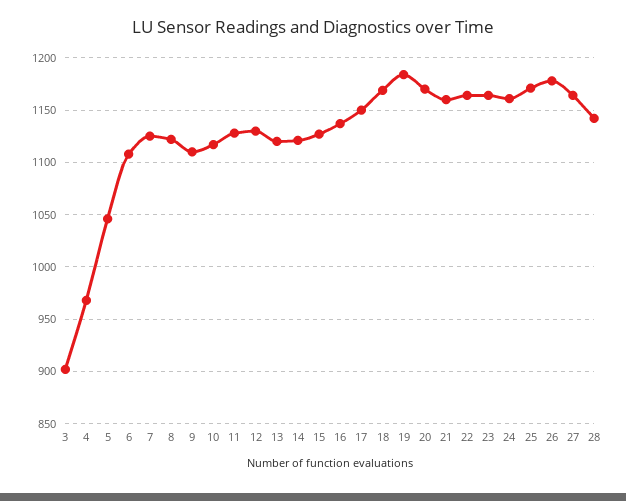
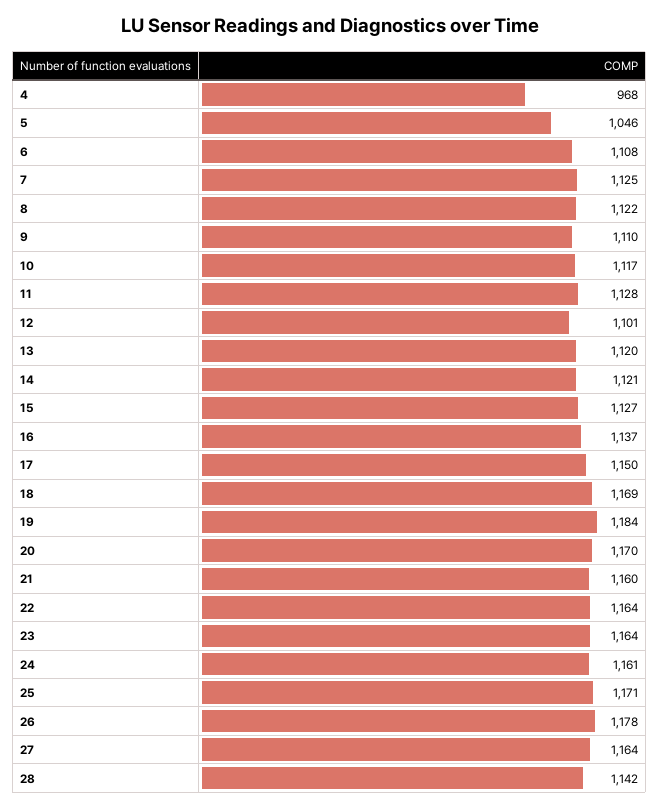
  {
-   "3": 900,
    "4": 968,
    "5": 1046,
    "6": 1108,
    "7": 1125,
    "8": 1122,
    "9": 1110,
    "10": 1117,
    "11": 1128,
-   "12": 1130,
+   "12": 1101,
    "13": 1120,
    "14": 1121,
    "15": 1127,
    "16": 1137,
    "17": 1150,
    "18": 1169,
    "19": 1184,
    "20": 1170,
    "21": 1160,
    "22": 1164,
    "23": 1164,
    "24": 1161,
    "25": 1171,
    "26": 1178,
    "27": 1164,
    "28": 1142
  }

